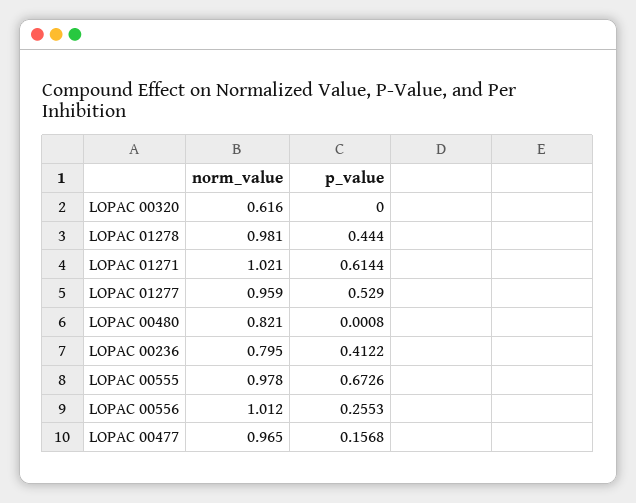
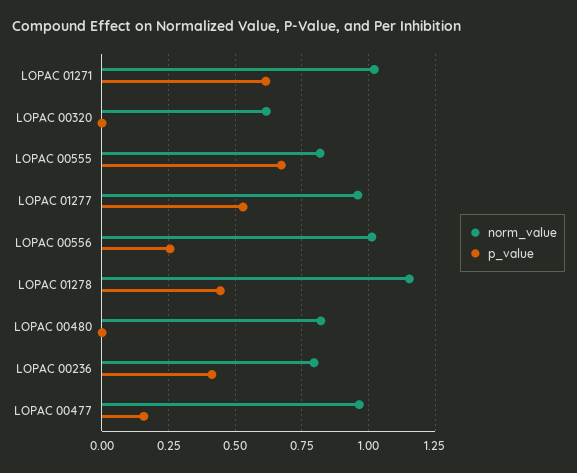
  {
    "norm_value": {
      "LOPAC 00320": 0.616,
-     "LOPAC 01278": 0.981,
+     "LOPAC 01278": 1.15,
      "LOPAC 01271": 1.021,
      "LOPAC 01277": 0.959,
      "LOPAC 00480": 0.821,
      "LOPAC 00236": 0.795,
-     "LOPAC 00555": 0.978,
+     "LOPAC 00555": 0.825,
      "LOPAC 00556": 1.012,
      "LOPAC 00477": 0.965
    },
    "p_value": {
      "LOPAC 00320": 0,
      "LOPAC 01278": 0.444,
      "LOPAC 01271": 0.6144,
      "LOPAC 01277": 0.529,
      "LOPAC 00480": 0.0008,
      "LOPAC 00236": 0.4122,
      "LOPAC 00555": 0.6726,
      "LOPAC 00556": 0.2553,
      "LOPAC 00477": 0.1568
    }
  }

